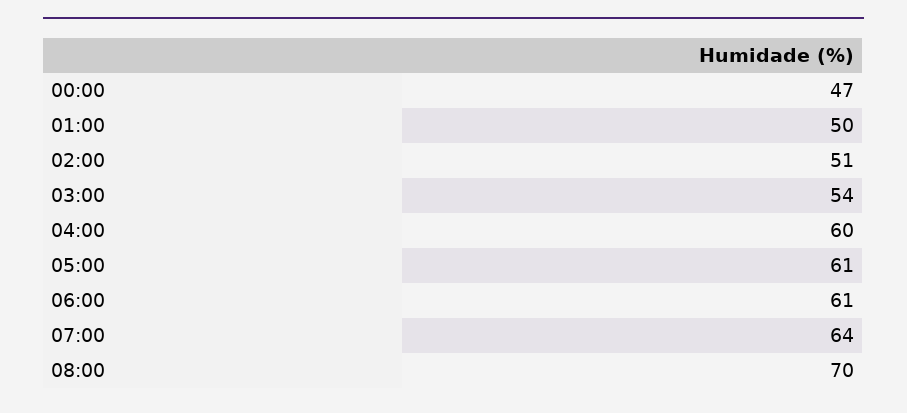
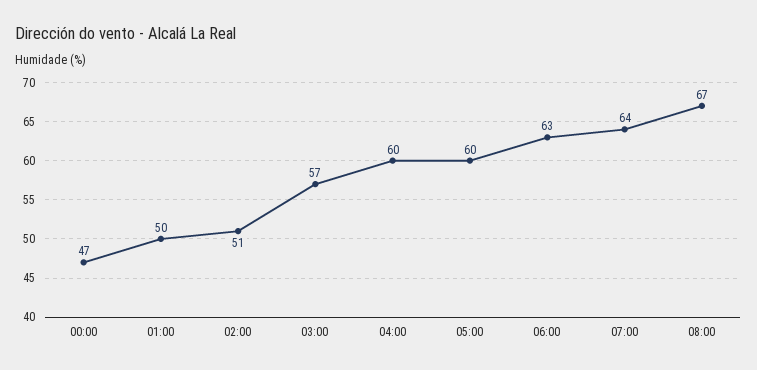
  {
    "00:00": 47,
    "01:00": 50,
    "02:00": 51,
-   "03:00": 54,
+   "03:00": 57,
    "04:00": 60,
-   "05:00": 61,
+   "05:00": 60,
-   "06:00": 61,
+   "06:00": 63,
    "07:00": 64,
-   "08:00": 70
+   "08:00": 67
  }

